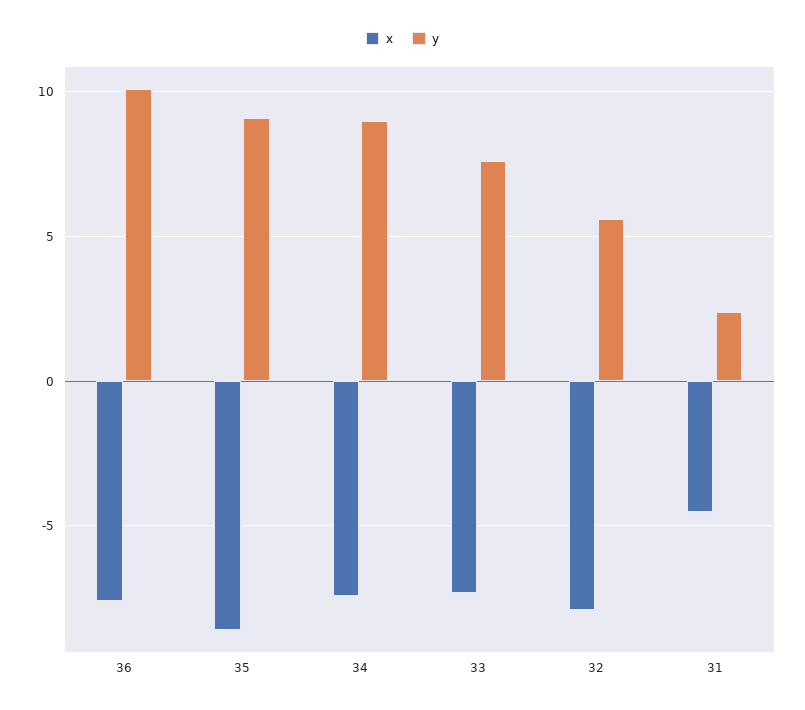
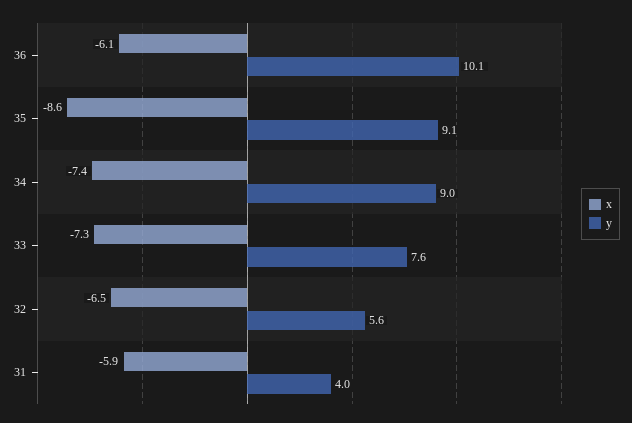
  {
    "x": {
-     "36": -7.5,
+     "36": -6.1,
      "35": -8.6,
      "34": -7.4,
      "33": -7.3,
-     "32": -8,
+     "32": -6.5,
-     "31": -4.5
+     "31": -5.9
    },
    "y": {
      "36": 10.1,
      "35": 9.1,
      "34": 9,
      "33": 7.6,
      "32": 5.6,
-     "31": 2.5
+     "31": 4
    }
  }

